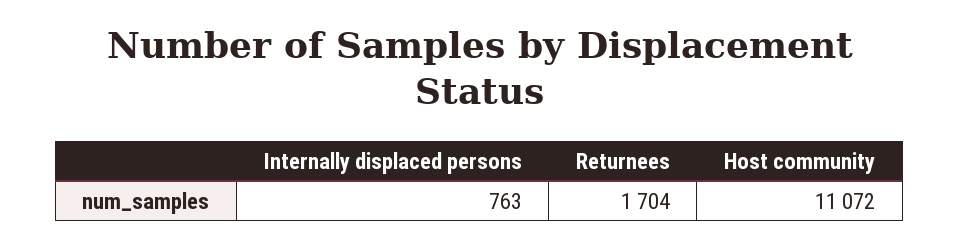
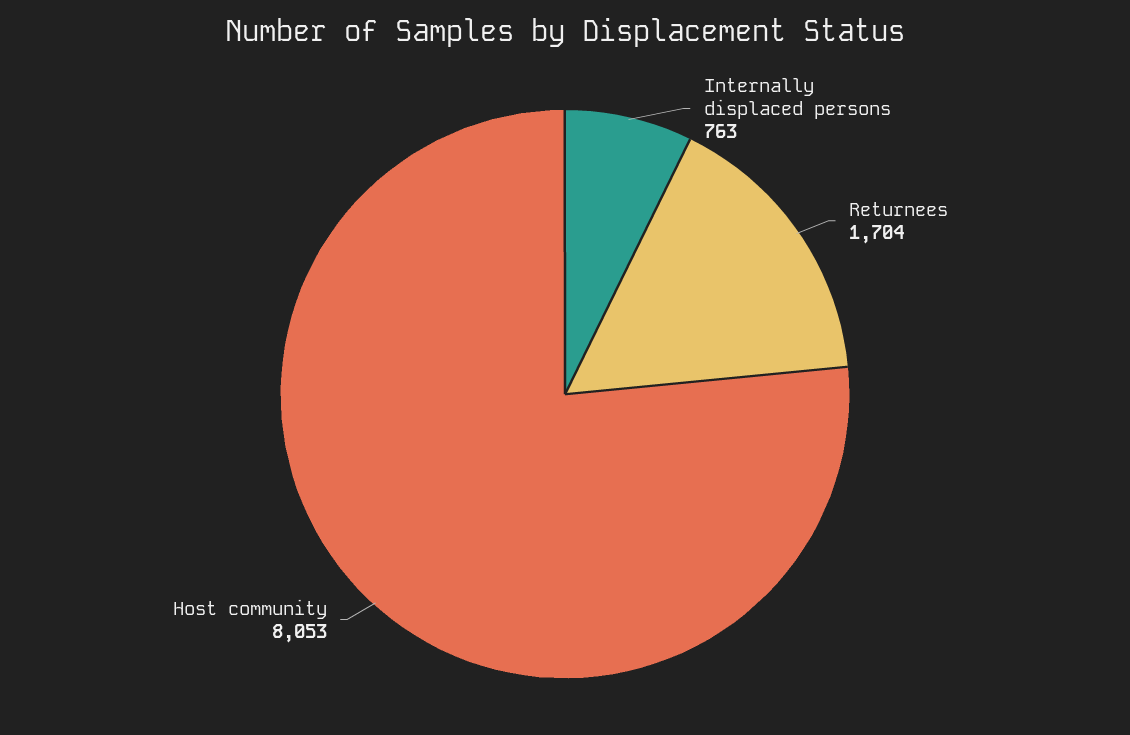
  {
    "Internally displaced persons": 763,
    "Returnees": 1704,
-   "Host community": 11072
+   "Host community": 8053
  }

